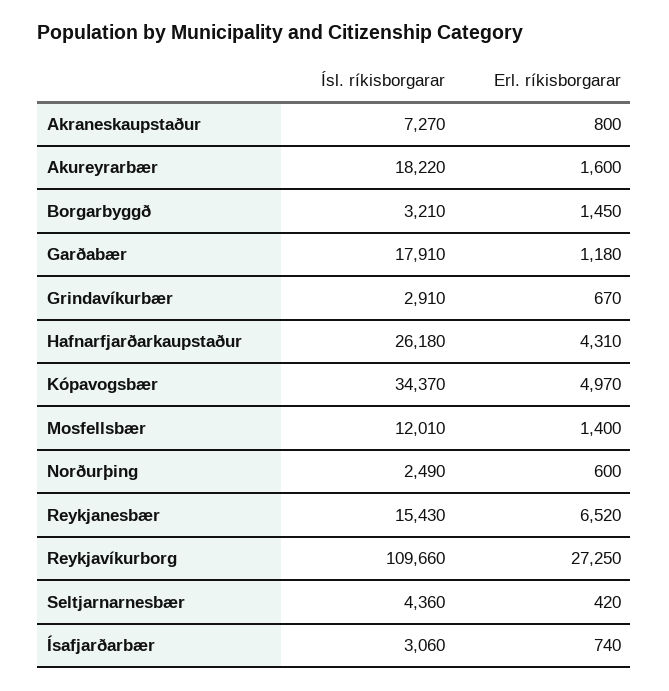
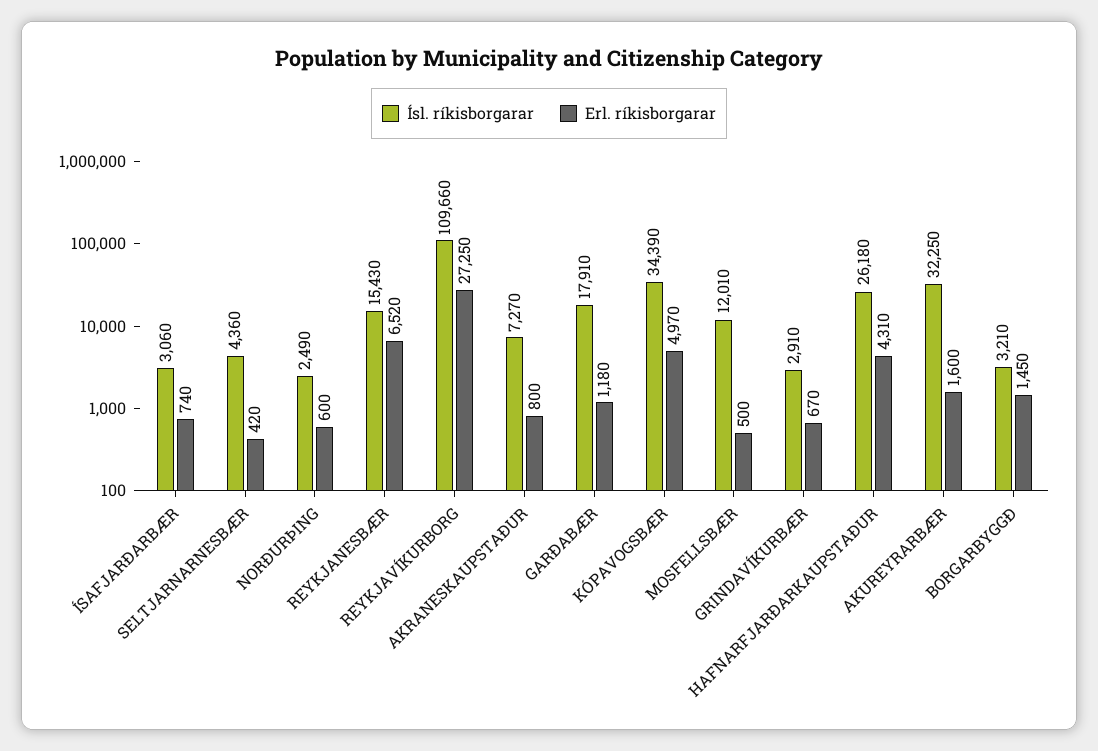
  {
    "Ísl. ríkisborgarar": {
      "Akraneskaupstaður": 7270,
-     "Akureyrarbær": 18220,
+     "Akureyrarbær": 32250,
      "Borgarbyggð": 3210,
      "Garðabær": 17910,
      "Grindavíkurbær": 2910,
      "Hafnarfjarðarkaupstaður": 26180,
-     "Kópavogsbær": 34370,
+     "Kópavogsbær": 34390,
      "Mosfellsbær": 12010,
      "Norðurþing": 2490,
      "Reykjanesbær": 15430,
      "Reykjavíkurborg": 109660,
      "Seltjarnarnesbær": 4360,
      "Ísafjarðarbær": 3060
    },
    "Erl. ríkisborgarar": {
      "Akraneskaupstaður": 800,
      "Akureyrarbær": 1600,
      "Borgarbyggð": 1450,
      "Garðabær": 1180,
      "Grindavíkurbær": 670,
      "Hafnarfjarðarkaupstaður": 4310,
      "Kópavogsbær": 4970,
-     "Mosfellsbær": 1400,
+     "Mosfellsbær": 500,
      "Norðurþing": 600,
      "Reykjanesbær": 6520,
      "Reykjavíkurborg": 27250,
      "Seltjarnarnesbær": 420,
      "Ísafjarðarbær": 740
    }
  }

